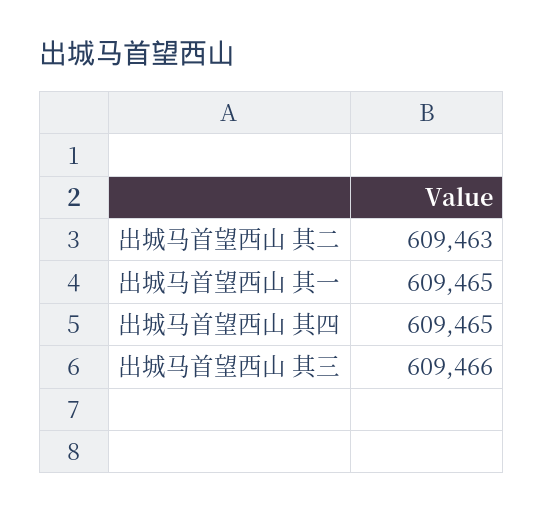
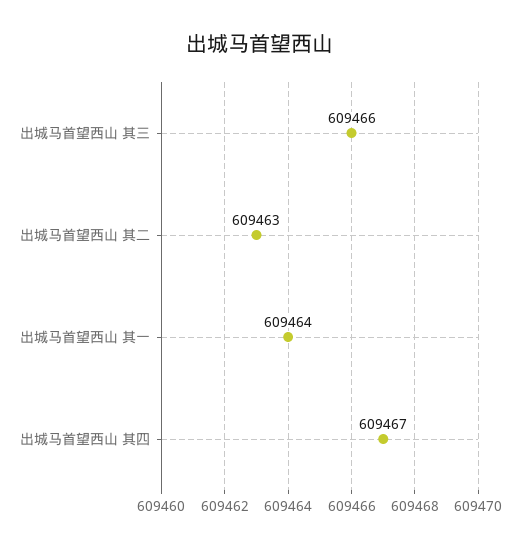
  {
    "出城马首望西山 其二": 609463,
-   "出城马首望西山 其一": 609465,
+   "出城马首望西山 其一": 609464,
-   "出城马首望西山 其四": 609465,
+   "出城马首望西山 其四": 609467,
    "出城马首望西山 其三": 609466
  }

